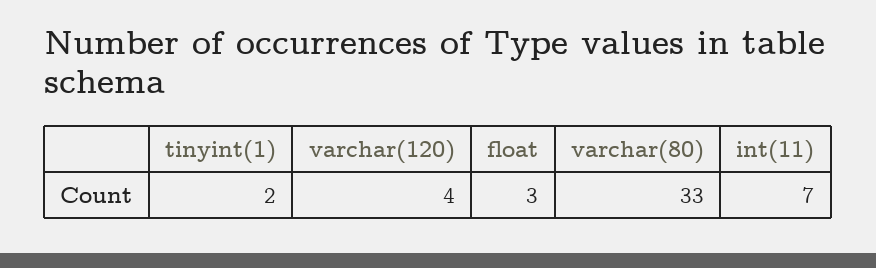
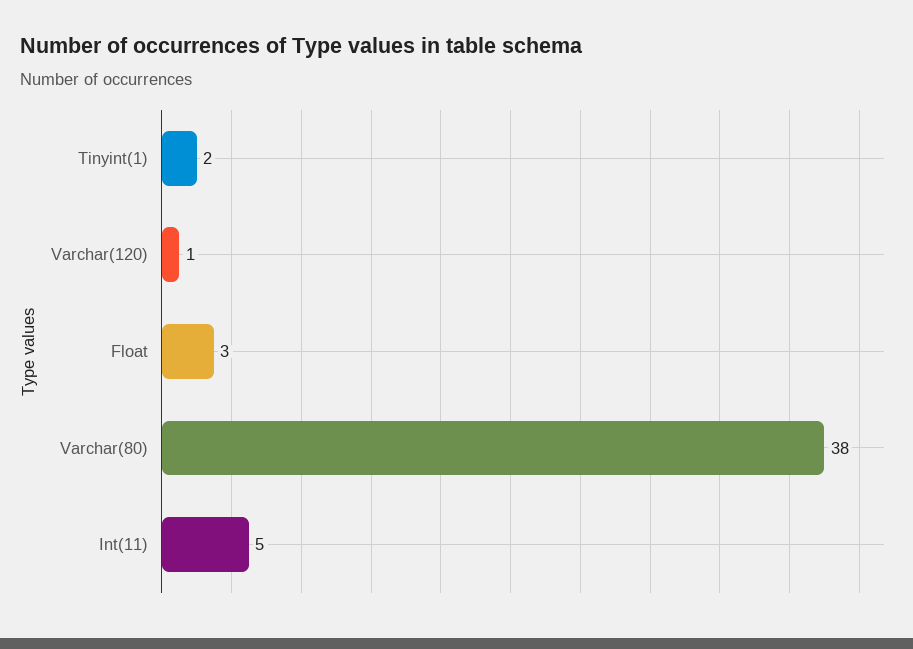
  {
    "tinyint(1)": 2,
-   "varchar(120)": 4,
+   "varchar(120)": 1,
    "float": 3,
-   "varchar(80)": 33,
+   "varchar(80)": 38,
-   "int(11)": 7
+   "int(11)": 5
  }

